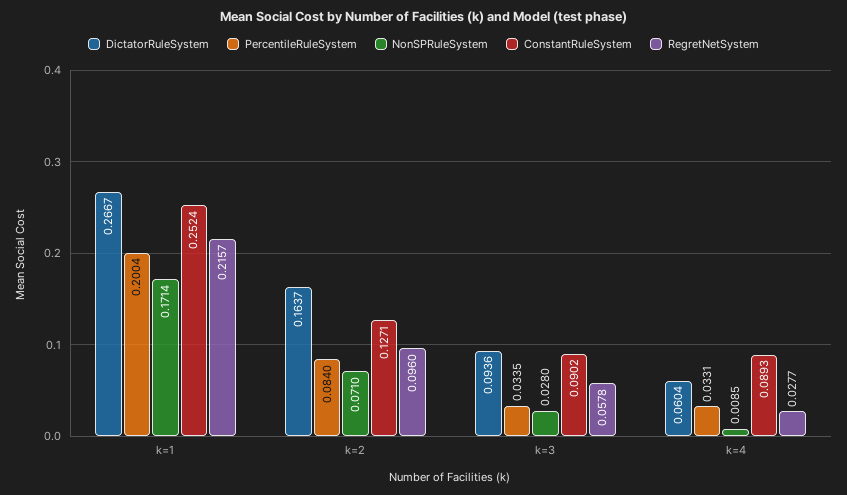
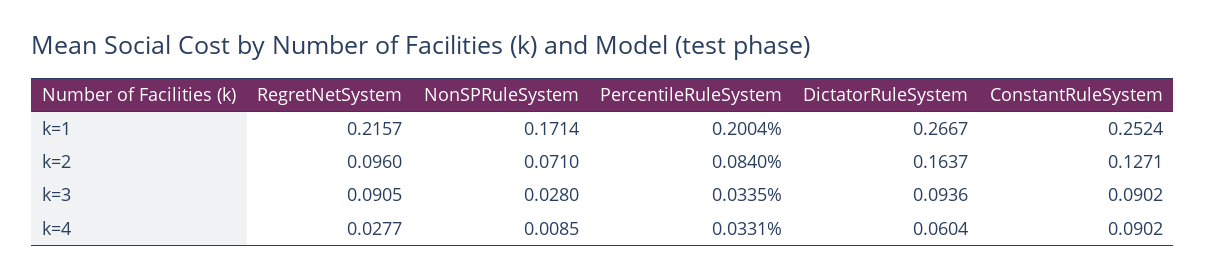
  {
    "DictatorRuleSystem": {
      "k=1": 0.2667,
      "k=2": 0.1637,
      "k=3": 0.0936,
      "k=4": 0.0604
    },
    "PercentileRuleSystem": {
      "k=1": 0.2004,
      "k=2": 0.084,
      "k=3": 0.0335,
      "k=4": 0.0331
    },
    "NonSPRuleSystem": {
      "k=1": 0.1714,
      "k=2": 0.071,
      "k=3": 0.028,
      "k=4": 0.0085
    },
    "ConstantRuleSystem": {
      "k=1": 0.2524,
      "k=2": 0.1271,
      "k=3": 0.0902,
-     "k=4": 0.0893
+     "k=4": 0.0902
    },
    "RegretNetSystem": {
      "k=1": 0.2157,
      "k=2": 0.096,
-     "k=3": 0.0578,
+     "k=3": 0.0905,
      "k=4": 0.0277
    }
  }

